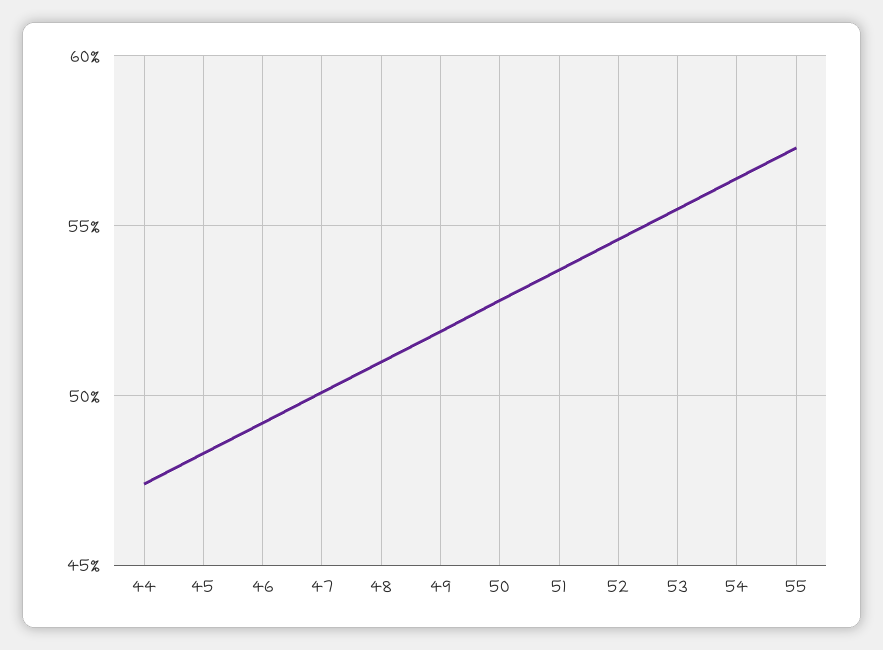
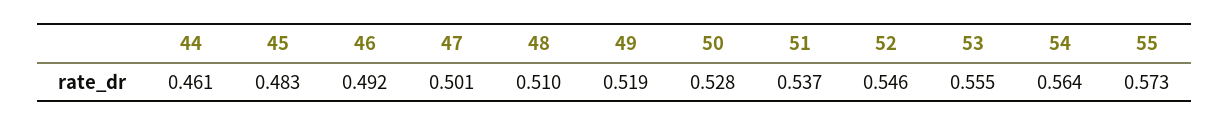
  {
-   "44": 0.475,
+   "44": 0.461,
    "45": 0.483,
    "46": 0.492,
    "47": 0.501,
    "48": 0.51,
    "49": 0.519,
    "50": 0.528,
    "51": 0.537,
    "52": 0.546,
    "53": 0.555,
    "54": 0.564,
    "55": 0.573
  }

